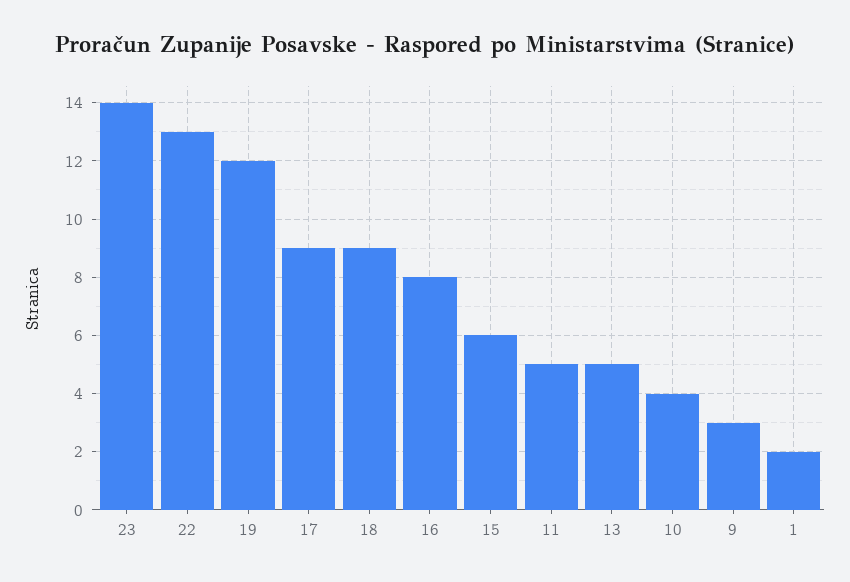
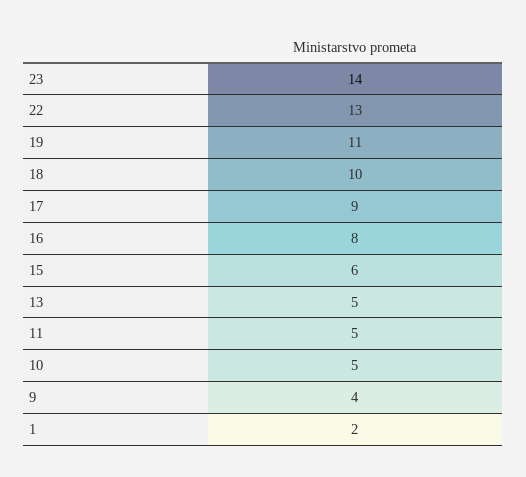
  {
    "23": 14,
    "22": 13,
-   "19": 12,
+   "19": 11,
    "17": 9,
-   "18": 9,
+   "18": 10,
    "16": 8,
    "15": 6,
    "11": 5,
    "13": 5,
-   "10": 4,
+   "10": 5,
-   "9": 3,
+   "9": 4,
    "1": 2
  }

